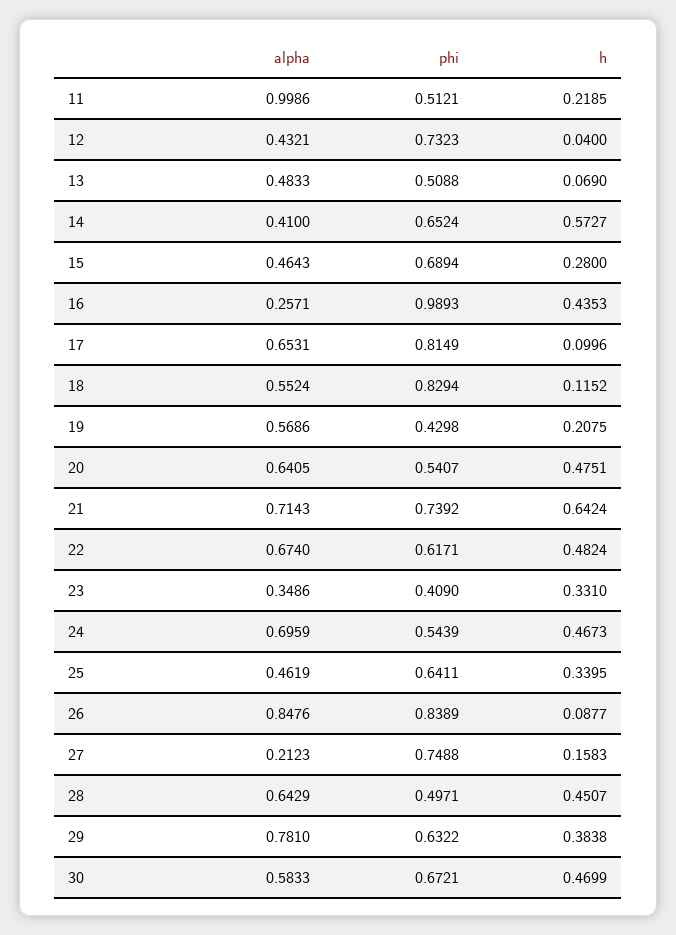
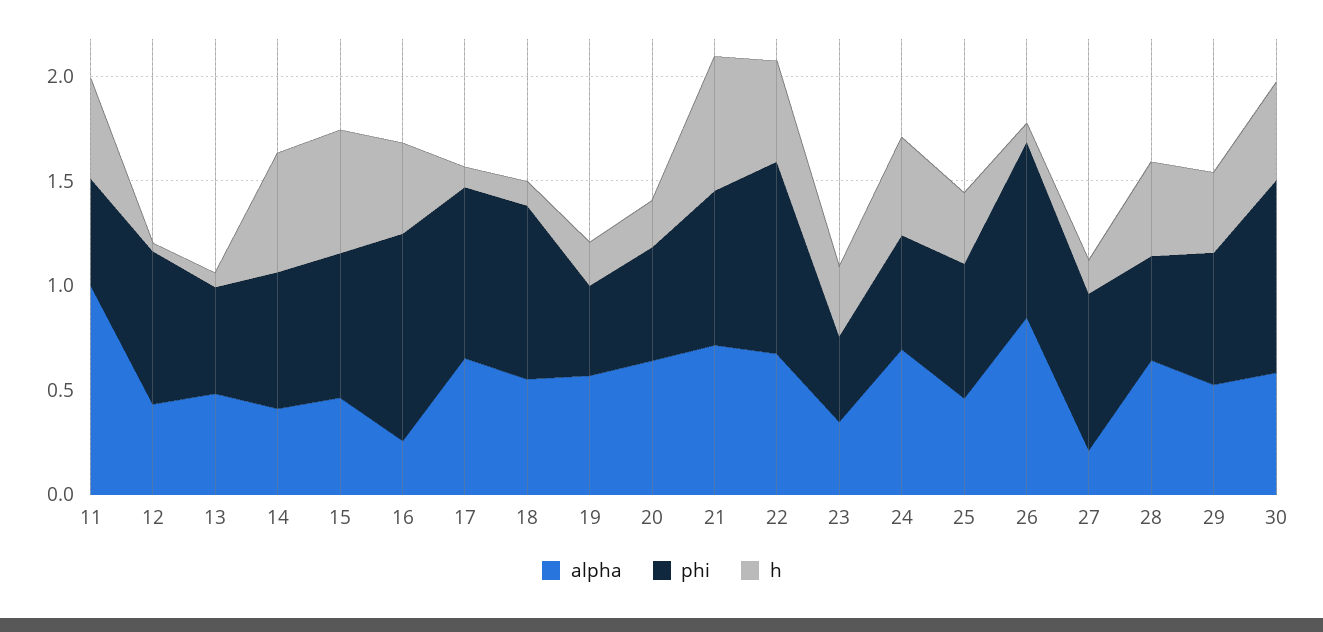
  {
    "alpha": {
      "11": 0.9986,
      "12": 0.4321,
      "13": 0.4833,
      "14": 0.41,
      "15": 0.4643,
      "16": 0.2571,
      "17": 0.6531,
      "18": 0.5524,
      "19": 0.5686,
      "20": 0.6405,
      "21": 0.7143,
      "22": 0.674,
      "23": 0.3486,
      "24": 0.6959,
      "25": 0.4619,
      "26": 0.8476,
      "27": 0.2123,
      "28": 0.6429,
-     "29": 0.781,
+     "29": 0.5,
      "30": 0.5833
    },
    "phi": {
      "11": 0.5121,
      "12": 0.7323,
      "13": 0.5088,
      "14": 0.6524,
      "15": 0.6894,
      "16": 0.9893,
      "17": 0.8149,
      "18": 0.8294,
      "19": 0.4298,
      "20": 0.5407,
      "21": 0.7392,
-     "22": 0.6171,
+     "22": 0.9,
      "23": 0.409,
      "24": 0.5439,
      "25": 0.6411,
      "26": 0.8389,
      "27": 0.7488,
      "28": 0.4971,
      "29": 0.6322,
-     "30": 0.6721
+     "30": 0.9
    },
    "h": {
-     "11": 0.2185,
+     "11": 0.5,
      "12": 0.04,
      "13": 0.069,
      "14": 0.5727,
-     "15": 0.28,
+     "15": 0.6,
      "16": 0.4353,
      "17": 0.0996,
      "18": 0.1152,
      "19": 0.2075,
-     "20": 0.4751,
+     "20": 0.2,
      "21": 0.6424,
      "22": 0.4824,
      "23": 0.331,
      "24": 0.4673,
      "25": 0.3395,
      "26": 0.0877,
      "27": 0.1583,
      "28": 0.4507,
      "29": 0.3838,
      "30": 0.4699
    }
  }

